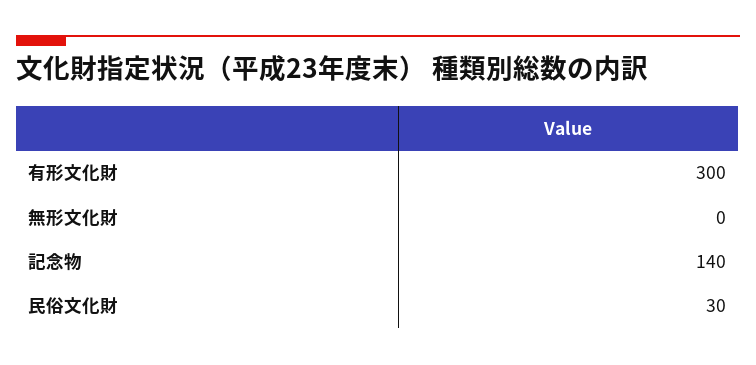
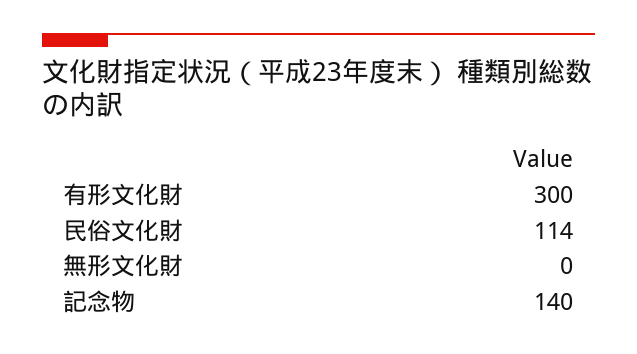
  {
    "有形文化財": 300,
    "無形文化財": 0,
    "記念物": 140,
-   "民俗文化財": 30
+   "民俗文化財": 114
  }

